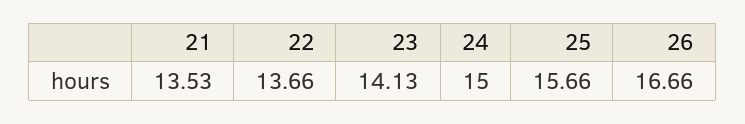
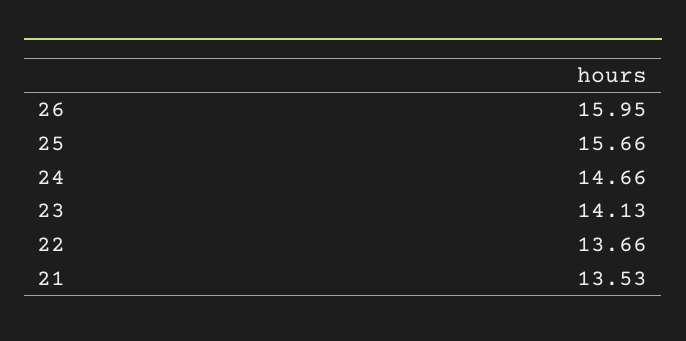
  {
    "21": 13.53,
    "22": 13.66,
    "23": 14.13,
-   "24": 15,
+   "24": 14.66,
    "25": 15.66,
-   "26": 16.66
+   "26": 15.95
  }

